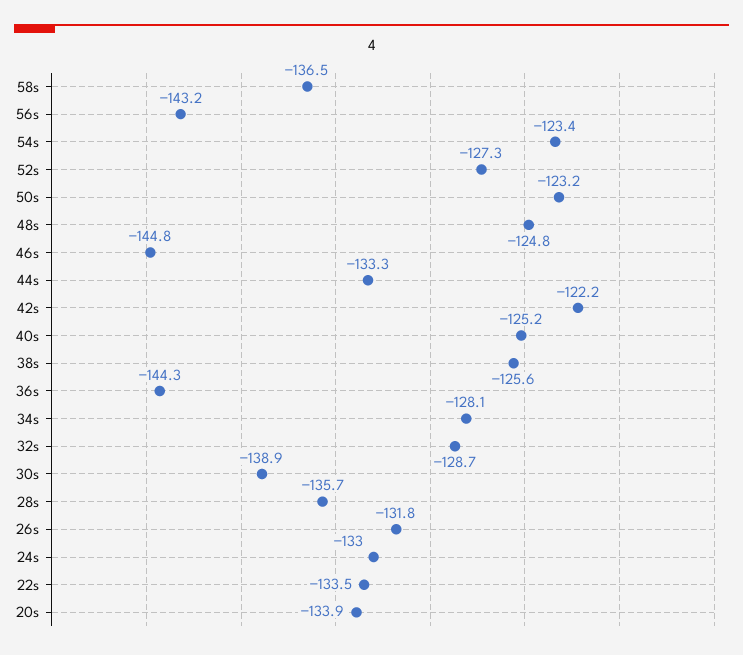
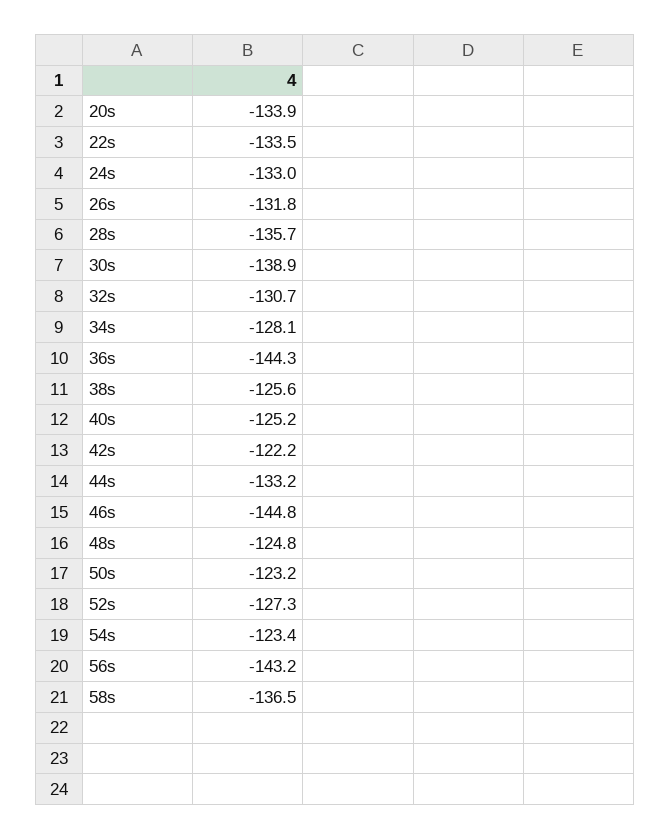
  {
    "58s": -136.5,
    "56s": -143.2,
    "54s": -123.4,
    "52s": -127.3,
    "50s": -123.2,
    "48s": -124.8,
    "46s": -144.8,
-   "44s": -133.3,
+   "44s": -133.2,
    "42s": -122.2,
    "40s": -125.2,
    "38s": -125.6,
    "36s": -144.3,
    "34s": -128.1,
-   "32s": -128.7,
+   "32s": -130.7,
    "30s": -138.9,
    "28s": -135.7,
    "26s": -131.8,
    "24s": -133,
    "22s": -133.5,
    "20s": -133.9
  }

